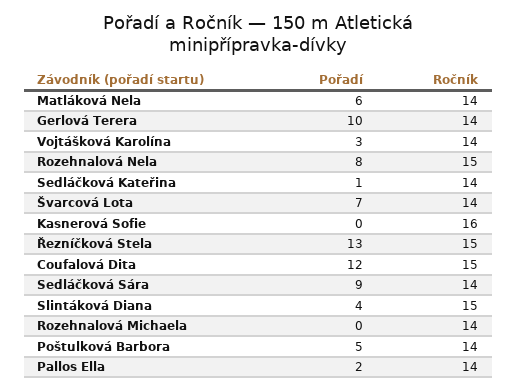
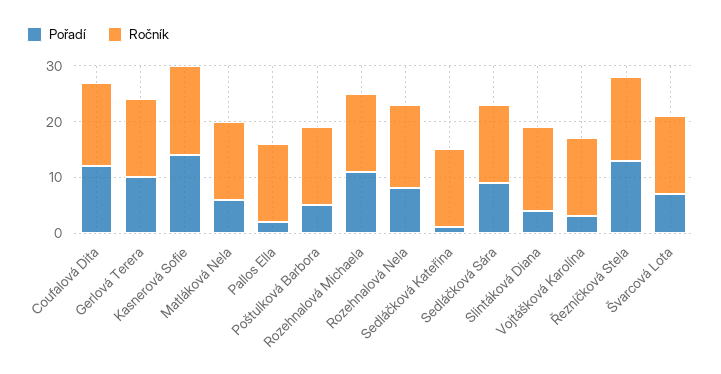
  {
    "Pořadí": {
      "Matláková Nela": 6,
      "Gerlová Terera": 10,
      "Vojtášková Karolína": 3,
      "Rozehnalová Nela": 8,
      "Sedláčková Kateřina": 1,
      "Švarcová Lota": 7,
-     "Kasnerová Sofie": 0,
+     "Kasnerová Sofie": 15,
      "Řezníčková Stela": 13,
      "Coufalová Dita": 12,
      "Sedláčková Sára": 9,
      "Slintáková Diana": 4,
-     "Rozehnalová Michaela": 0,
+     "Rozehnalová Michaela": 10,
      "Poštulková Barbora": 5,
      "Pallos Ella": 2
    },
    "Ročník": {
      "Matláková Nela": 14,
      "Gerlová Terera": 14,
      "Vojtášková Karolína": 14,
      "Rozehnalová Nela": 15,
      "Sedláčková Kateřina": 14,
      "Švarcová Lota": 14,
      "Kasnerová Sofie": 16,
      "Řezníčková Stela": 15,
      "Coufalová Dita": 15,
      "Sedláčková Sára": 14,
      "Slintáková Diana": 15,
      "Rozehnalová Michaela": 14,
      "Poštulková Barbora": 14,
      "Pallos Ella": 14
    }
  }

